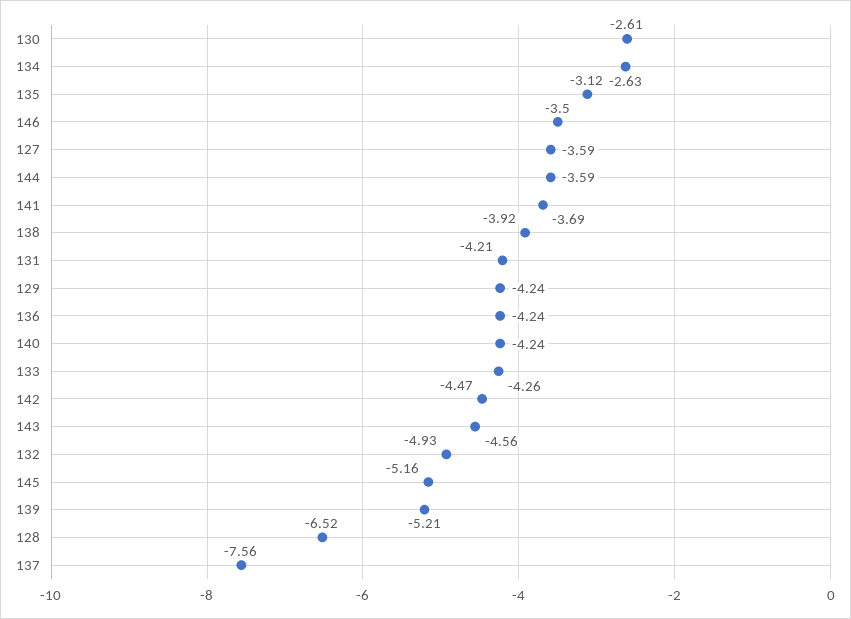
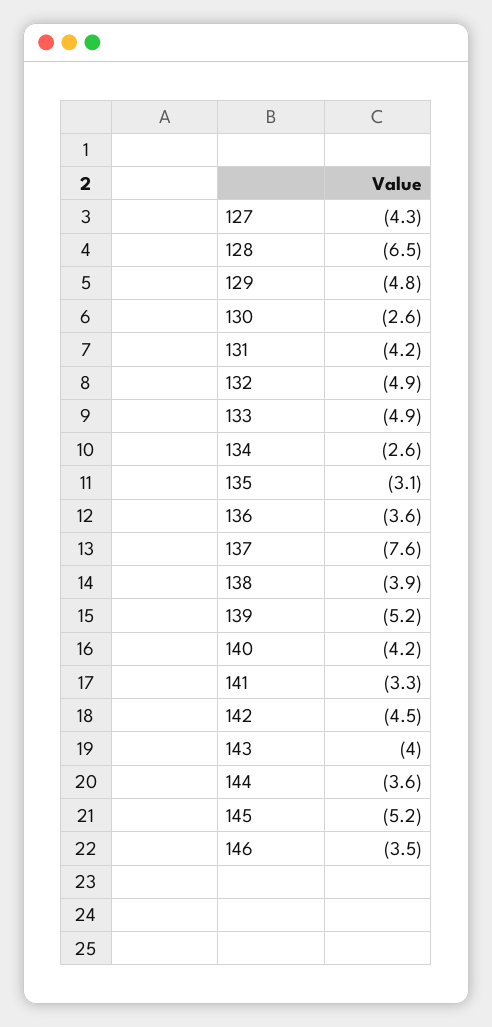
  {
    "130": -2.61,
    "134": -2.63,
    "135": -3.12,
    "146": -3.5,
-   "127": -3.59,
+   "127": -4.3,
    "144": -3.59,
-   "141": -3.69,
+   "141": -3.3,
    "138": -3.92,
    "131": -4.21,
-   "129": -4.24,
+   "129": -4.8,
-   "136": -4.24,
+   "136": -3.6,
    "140": -4.24,
-   "133": -4.26,
+   "133": -4.9,
    "142": -4.47,
-   "143": -4.56,
+   "143": -4,
    "132": -4.93,
    "145": -5.16,
    "139": -5.21,
    "128": -6.52,
    "137": -7.56
  }

